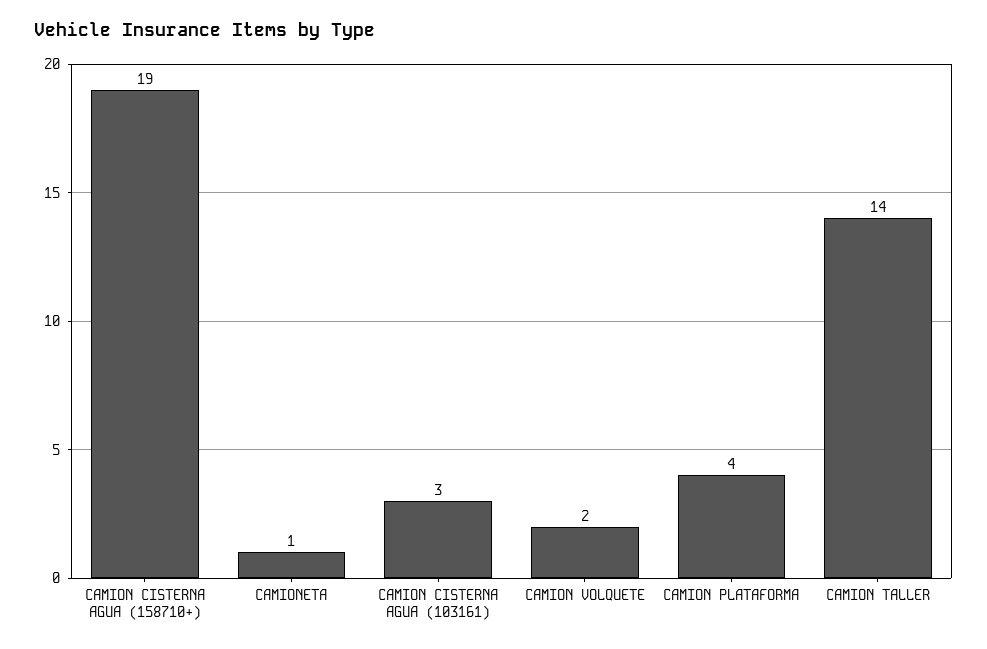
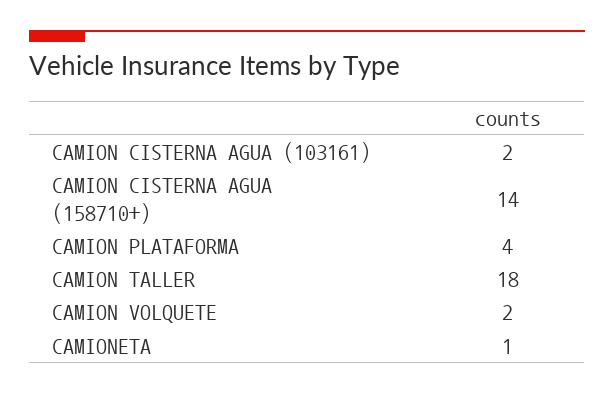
  {
-   "CAMION CISTERNA AGUA (158710+)": 19,
+   "CAMION CISTERNA AGUA (158710+)": 14,
    "CAMIONETA": 1,
-   "CAMION CISTERNA AGUA (103161)": 3,
+   "CAMION CISTERNA AGUA (103161)": 2,
    "CAMION VOLQUETE": 2,
    "CAMION PLATAFORMA": 4,
-   "CAMION TALLER": 14
+   "CAMION TALLER": 18
  }

